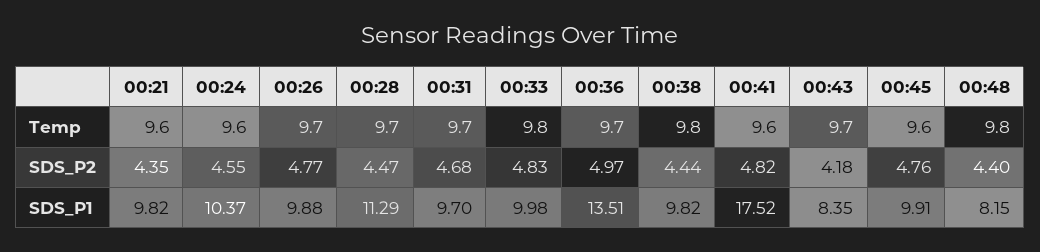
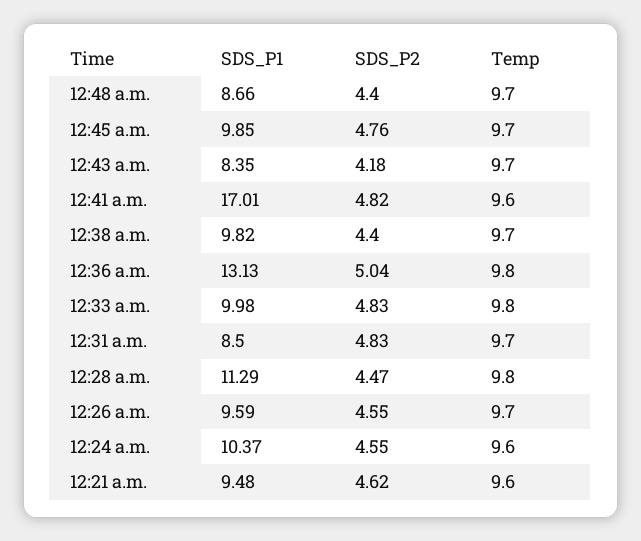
  {
    "00:21": {
      "Temp": 9.6,
-     "SDS_P2": 4.35,
+     "SDS_P2": 4.62,
-     "SDS_P1": 9.82
+     "SDS_P1": 9.48
    },
    "00:24": {
      "Temp": 9.6,
      "SDS_P2": 4.55,
      "SDS_P1": 10.37
    },
    "00:26": {
      "Temp": 9.7,
-     "SDS_P2": 4.77,
+     "SDS_P2": 4.55,
-     "SDS_P1": 9.88
+     "SDS_P1": 9.59
    },
    "00:28": {
-     "Temp": 9.7,
+     "Temp": 9.8,
      "SDS_P2": 4.47,
      "SDS_P1": 11.29
    },
    "00:31": {
      "Temp": 9.7,
-     "SDS_P2": 4.68,
+     "SDS_P2": 4.83,
-     "SDS_P1": 9.7
+     "SDS_P1": 8.5
    },
    "00:33": {
      "Temp": 9.8,
      "SDS_P2": 4.83,
      "SDS_P1": 9.98
    },
    "00:36": {
-     "Temp": 9.7,
+     "Temp": 9.8,
-     "SDS_P2": 4.97,
+     "SDS_P2": 5.04,
-     "SDS_P1": 13.51
+     "SDS_P1": 13.13
    },
    "00:38": {
-     "Temp": 9.8,
+     "Temp": 9.7,
-     "SDS_P2": 4.44,
+     "SDS_P2": 4.4,
      "SDS_P1": 9.82
    },
    "00:41": {
      "Temp": 9.6,
      "SDS_P2": 4.82,
-     "SDS_P1": 17.52
+     "SDS_P1": 17.01
    },
    "00:43": {
      "Temp": 9.7,
      "SDS_P2": 4.18,
      "SDS_P1": 8.35
    },
    "00:45": {
-     "Temp": 9.6,
+     "Temp": 9.7,
      "SDS_P2": 4.76,
-     "SDS_P1": 9.91
+     "SDS_P1": 9.85
    },
    "00:48": {
-     "Temp": 9.8,
+     "Temp": 9.7,
      "SDS_P2": 4.4,
-     "SDS_P1": 8.15
+     "SDS_P1": 8.66
    }
  }

